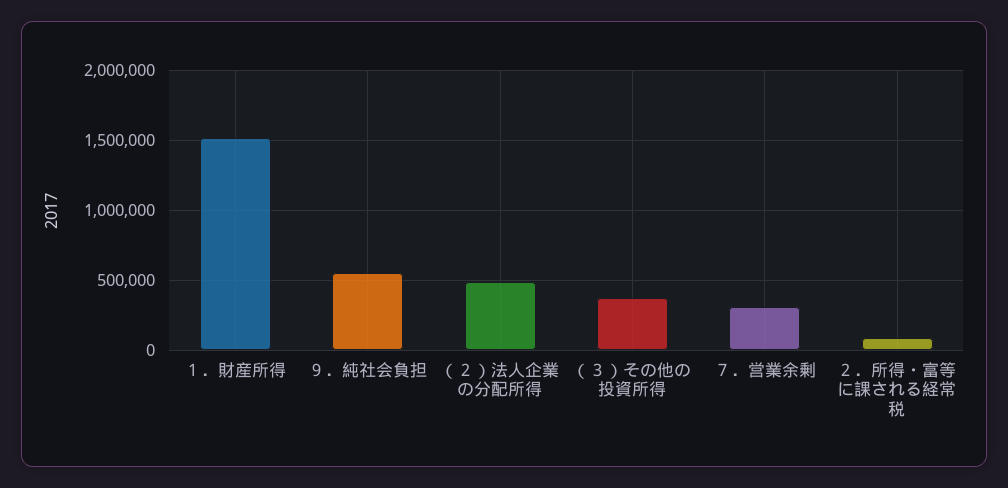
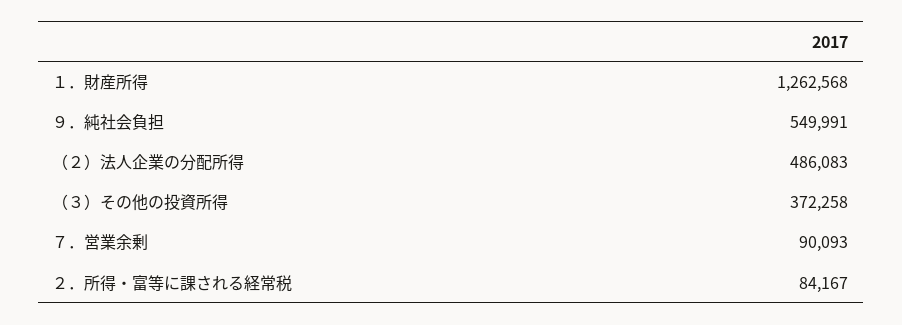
  {
-   "１．財産所得": 1500000,
+   "１．財産所得": 1262568,
    "９．純社会負担": 549991,
    "（２）法人企業の分配所得": 486083,
    "（３）その他の投資所得": 372258,
-   "７．営業余剰": 300000,
+   "７．営業余剰": 90093,
    "２．所得・富等に課される経常税": 84167
  }

